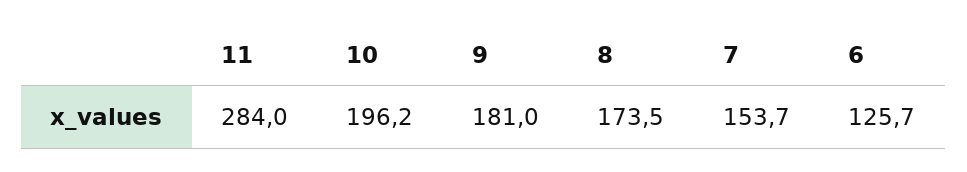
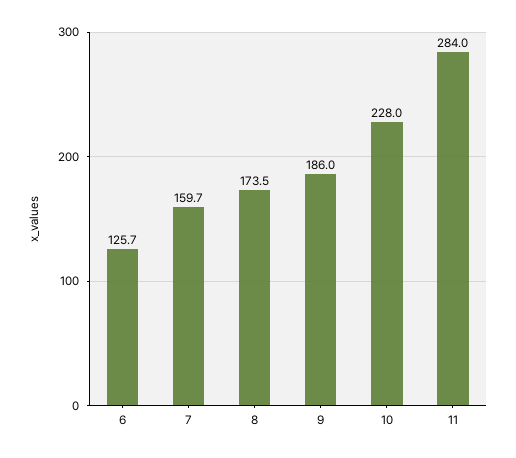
  {
    "11": 284,
-   "10": 196.2,
+   "10": 228,
-   "9": 181,
+   "9": 186,
    "8": 173.5,
-   "7": 153.7,
+   "7": 159.7,
    "6": 125.7
  }

